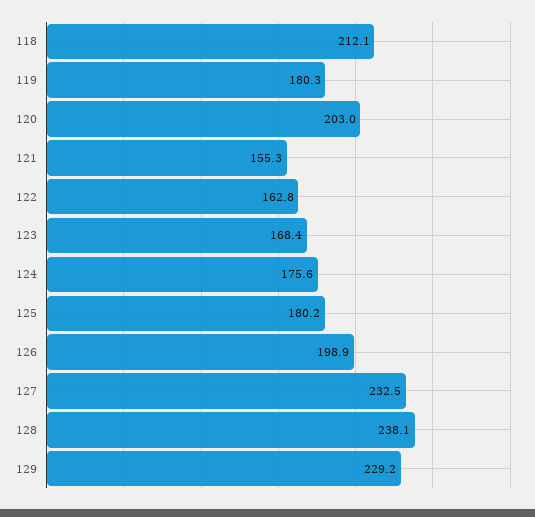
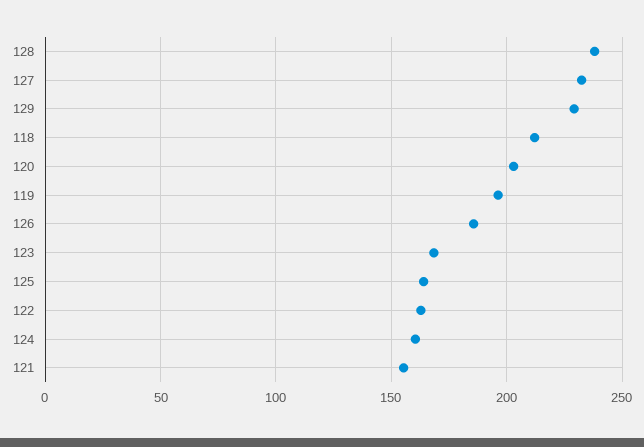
  {
    "118": 212.1,
-   "119": 180.3,
+   "119": 195,
    "120": 203,
    "121": 155.3,
    "122": 162.8,
    "123": 168.4,
-   "124": 175.6,
+   "124": 160,
-   "125": 180.2,
+   "125": 165,
-   "126": 198.9,
+   "126": 185,
    "127": 232.5,
    "128": 238.1,
    "129": 229.2
  }

